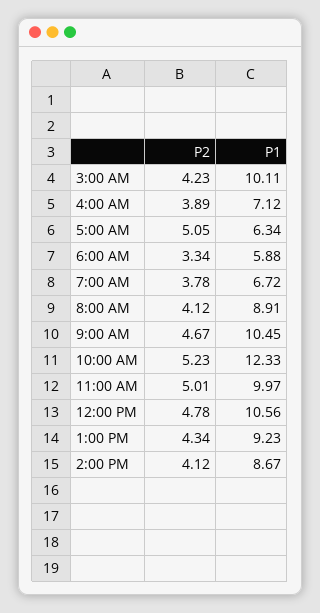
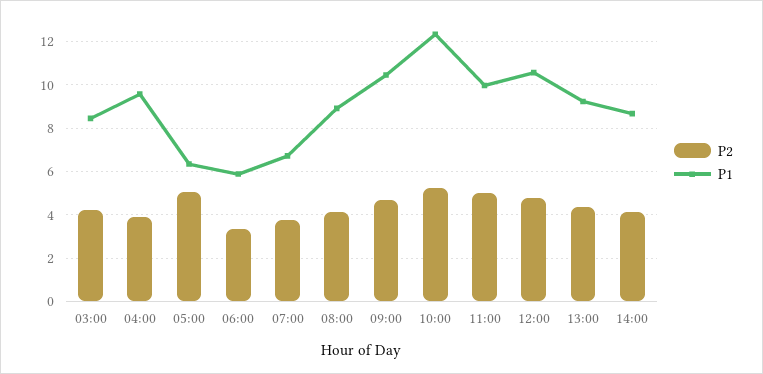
  {
    "P2": {
      "3:00 AM": 4.23,
      "4:00 AM": 3.89,
      "5:00 AM": 5.05,
      "6:00 AM": 3.34,
      "7:00 AM": 3.78,
      "8:00 AM": 4.12,
      "9:00 AM": 4.67,
      "10:00 AM": 5.23,
      "11:00 AM": 5.01,
      "12:00 PM": 4.78,
      "1:00 PM": 4.34,
      "2:00 PM": 4.12
    },
    "P1": {
-     "3:00 AM": 10.11,
+     "3:00 AM": 8.5,
-     "4:00 AM": 7.12,
+     "4:00 AM": 9.5,
      "5:00 AM": 6.34,
      "6:00 AM": 5.88,
      "7:00 AM": 6.72,
      "8:00 AM": 8.91,
      "9:00 AM": 10.45,
      "10:00 AM": 12.33,
      "11:00 AM": 9.97,
      "12:00 PM": 10.56,
      "1:00 PM": 9.23,
      "2:00 PM": 8.67
    }
  }

